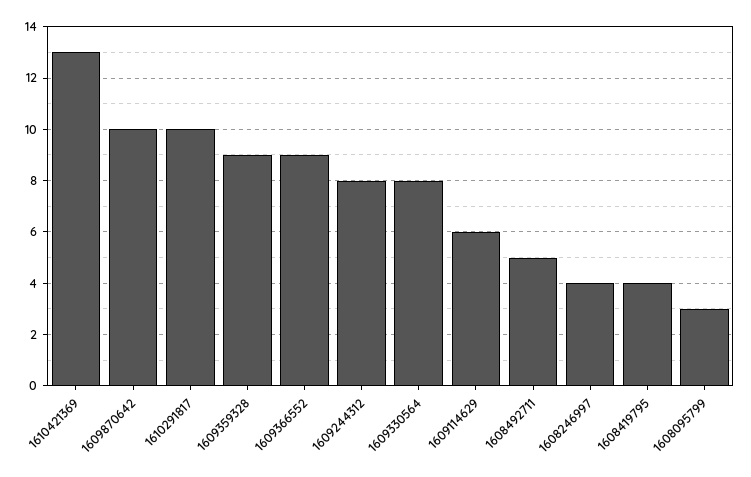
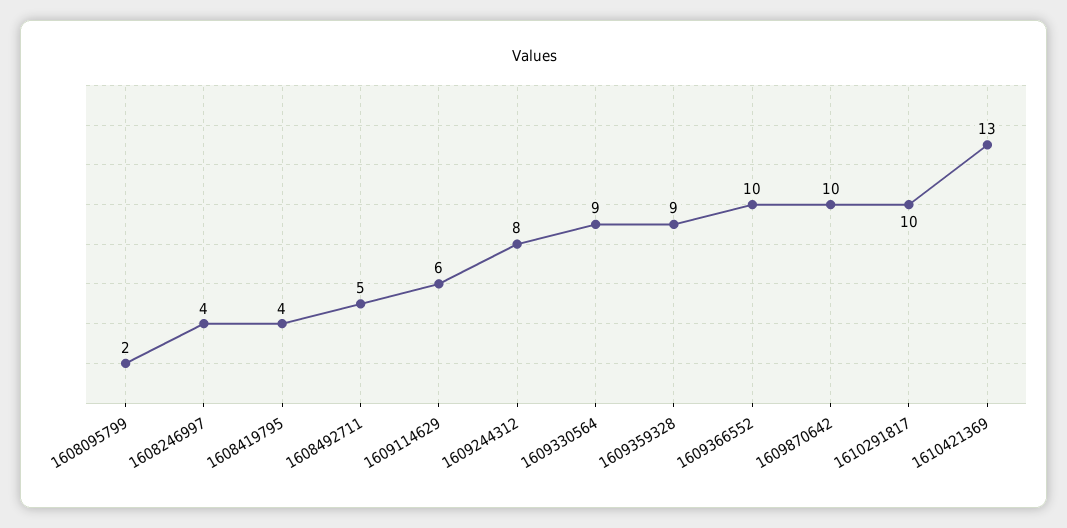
  {
    "1610421369": 13,
    "1609870642": 10,
    "1610291817": 10,
    "1609359328": 9,
-   "1609366552": 9,
+   "1609366552": 10,
    "1609244312": 8,
-   "1609330564": 8,
+   "1609330564": 9,
    "1609114629": 6,
    "1608492711": 5,
    "1608246997": 4,
    "1608419795": 4,
-   "1608095799": 3
+   "1608095799": 2
  }

